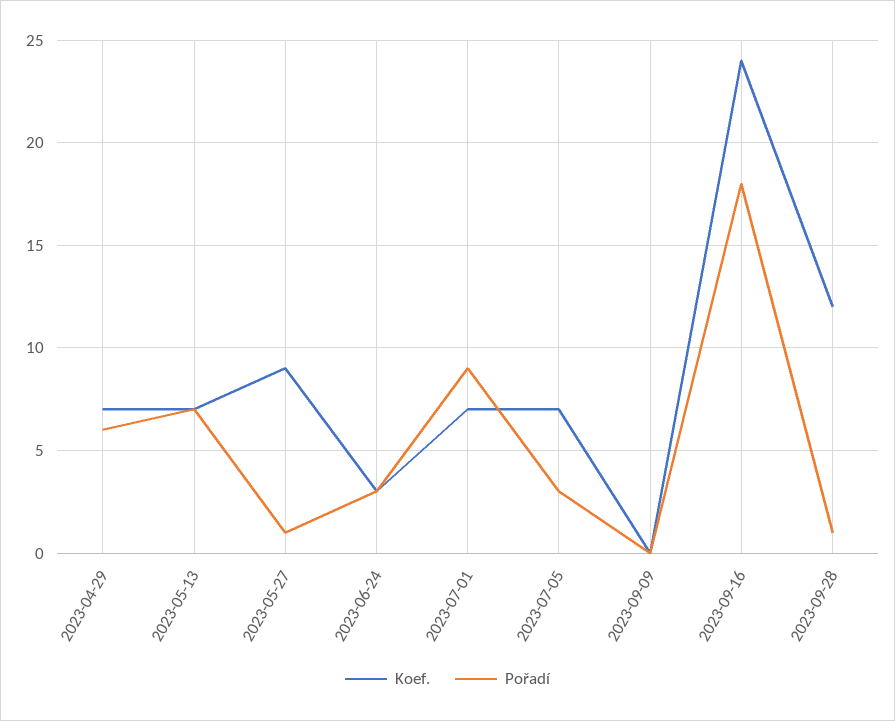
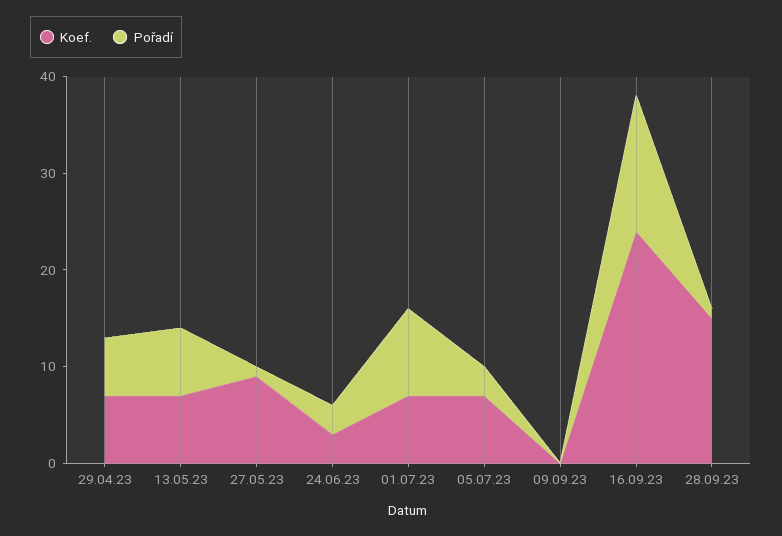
  {
    "Koef.": {
      "2023-04-29": 7,
      "2023-05-13": 7,
      "2023-05-27": 9,
      "2023-06-24": 3,
      "2023-07-01": 7,
      "2023-07-05": 7,
      "2023-09-09": 0,
      "2023-09-16": 24,
-     "2023-09-28": 12
+     "2023-09-28": 15
    },
    "Pořadí": {
      "2023-04-29": 6,
      "2023-05-13": 7,
      "2023-05-27": 1,
      "2023-06-24": 3,
      "2023-07-01": 9,
      "2023-07-05": 3,
      "2023-09-09": 0,
-     "2023-09-16": 18,
+     "2023-09-16": 14,
      "2023-09-28": 1
    }
  }

